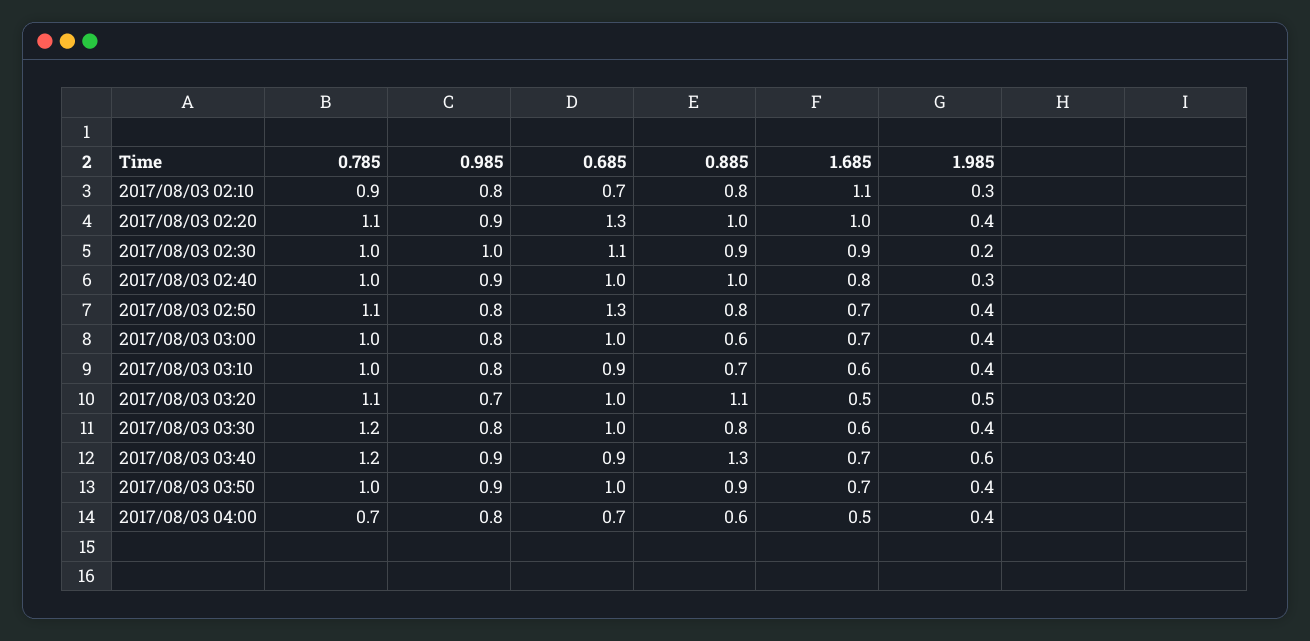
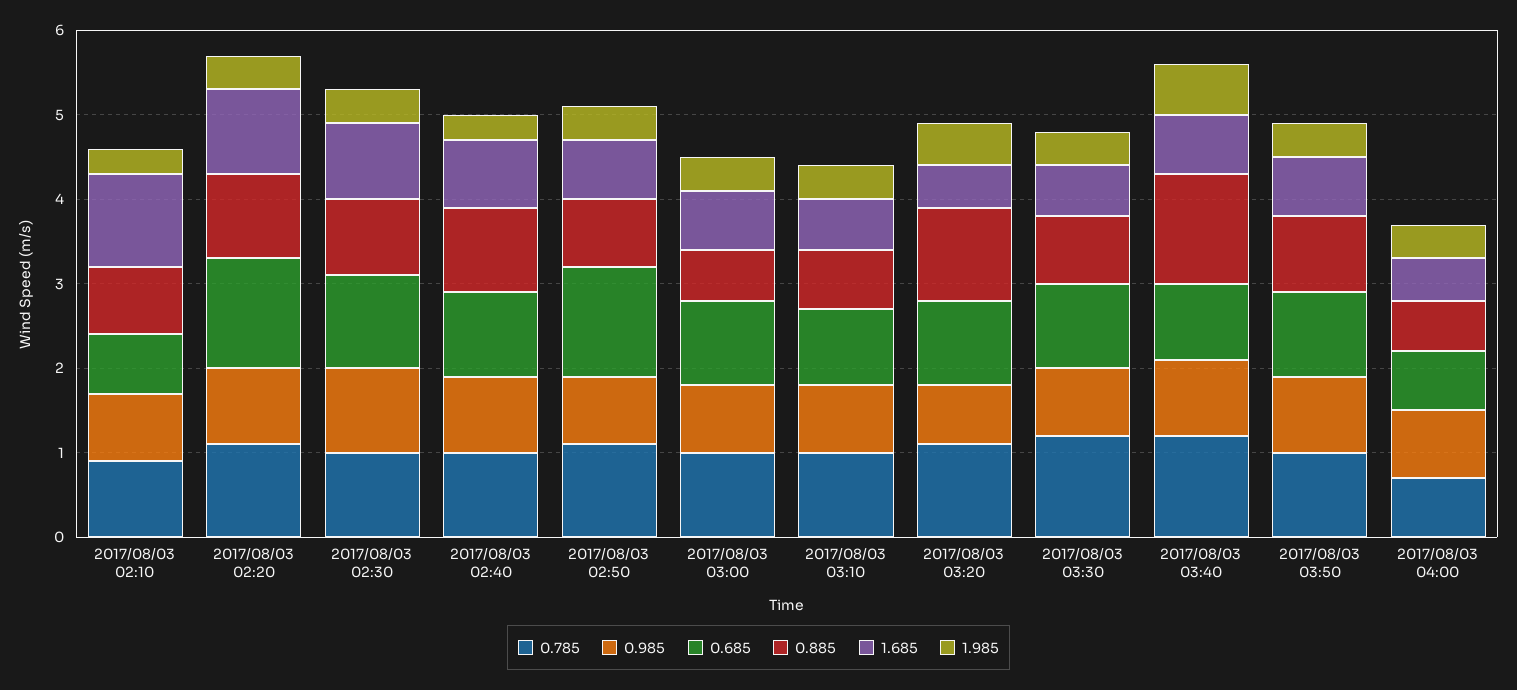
  {
    "0.785": {
      "2017/08/03 02:10": 0.9,
      "2017/08/03 02:20": 1.1,
      "2017/08/03 02:30": 1,
      "2017/08/03 02:40": 1,
      "2017/08/03 02:50": 1.1,
      "2017/08/03 03:00": 1,
      "2017/08/03 03:10": 1,
      "2017/08/03 03:20": 1.1,
      "2017/08/03 03:30": 1.2,
      "2017/08/03 03:40": 1.2,
      "2017/08/03 03:50": 1,
      "2017/08/03 04:00": 0.7
    },
    "0.985": {
      "2017/08/03 02:10": 0.8,
      "2017/08/03 02:20": 0.9,
      "2017/08/03 02:30": 1,
      "2017/08/03 02:40": 0.9,
      "2017/08/03 02:50": 0.8,
      "2017/08/03 03:00": 0.8,
      "2017/08/03 03:10": 0.8,
      "2017/08/03 03:20": 0.7,
      "2017/08/03 03:30": 0.8,
      "2017/08/03 03:40": 0.9,
      "2017/08/03 03:50": 0.9,
      "2017/08/03 04:00": 0.8
    },
    "0.685": {
      "2017/08/03 02:10": 0.7,
      "2017/08/03 02:20": 1.3,
      "2017/08/03 02:30": 1.1,
      "2017/08/03 02:40": 1,
      "2017/08/03 02:50": 1.3,
      "2017/08/03 03:00": 1,
      "2017/08/03 03:10": 0.9,
      "2017/08/03 03:20": 1,
      "2017/08/03 03:30": 1,
      "2017/08/03 03:40": 0.9,
      "2017/08/03 03:50": 1,
      "2017/08/03 04:00": 0.7
    },
    "0.885": {
      "2017/08/03 02:10": 0.8,
      "2017/08/03 02:20": 1,
      "2017/08/03 02:30": 0.9,
      "2017/08/03 02:40": 1,
      "2017/08/03 02:50": 0.8,
      "2017/08/03 03:00": 0.6,
      "2017/08/03 03:10": 0.7,
      "2017/08/03 03:20": 1.1,
      "2017/08/03 03:30": 0.8,
      "2017/08/03 03:40": 1.3,
      "2017/08/03 03:50": 0.9,
      "2017/08/03 04:00": 0.6
    },
    "1.685": {
      "2017/08/03 02:10": 1.1,
      "2017/08/03 02:20": 1,
      "2017/08/03 02:30": 0.9,
      "2017/08/03 02:40": 0.8,
      "2017/08/03 02:50": 0.7,
      "2017/08/03 03:00": 0.7,
      "2017/08/03 03:10": 0.6,
      "2017/08/03 03:20": 0.5,
      "2017/08/03 03:30": 0.6,
      "2017/08/03 03:40": 0.7,
      "2017/08/03 03:50": 0.7,
      "2017/08/03 04:00": 0.5
    },
    "1.985": {
      "2017/08/03 02:10": 0.3,
      "2017/08/03 02:20": 0.4,
-     "2017/08/03 02:30": 0.2,
+     "2017/08/03 02:30": 0.4,
      "2017/08/03 02:40": 0.3,
      "2017/08/03 02:50": 0.4,
      "2017/08/03 03:00": 0.4,
      "2017/08/03 03:10": 0.4,
      "2017/08/03 03:20": 0.5,
      "2017/08/03 03:30": 0.4,
      "2017/08/03 03:40": 0.6,
      "2017/08/03 03:50": 0.4,
      "2017/08/03 04:00": 0.4
    }
  }

